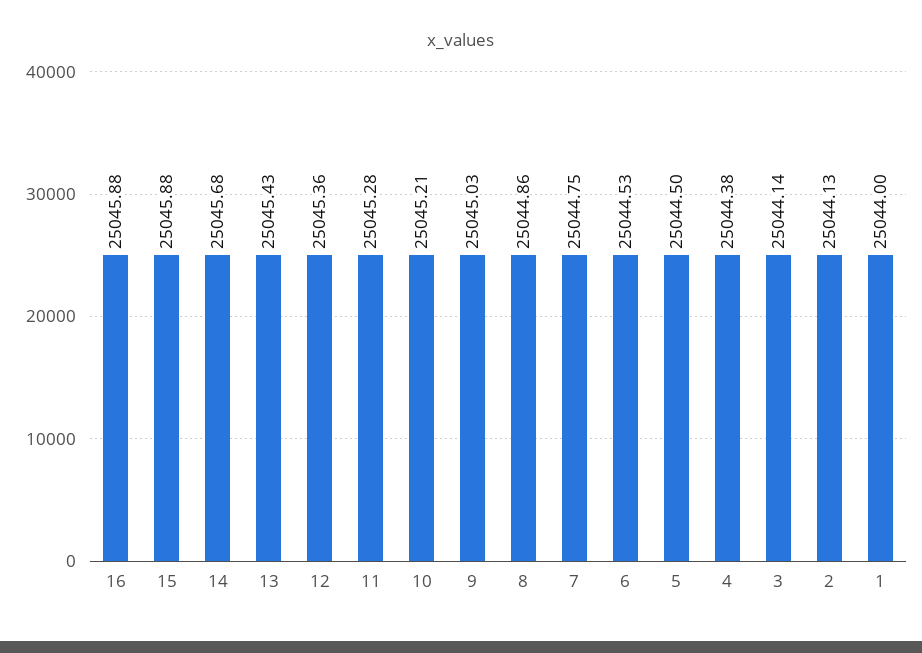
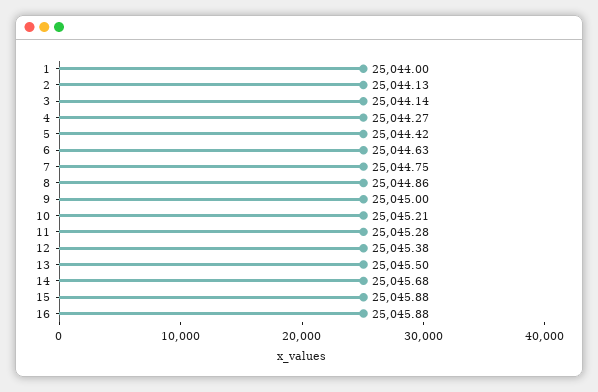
  {
    "16": 25045.88,
    "15": 25045.88,
    "14": 25045.68,
-   "13": 25045.43,
+   "13": 25045.5,
-   "12": 25045.36,
+   "12": 25045.38,
    "11": 25045.28,
    "10": 25045.21,
-   "9": 25045.03,
+   "9": 25045,
    "8": 25044.86,
    "7": 25044.75,
-   "6": 25044.53,
+   "6": 25044.63,
-   "5": 25044.5,
+   "5": 25044.42,
-   "4": 25044.38,
+   "4": 25044.27,
    "3": 25044.14,
    "2": 25044.13,
    "1": 25044
  }

